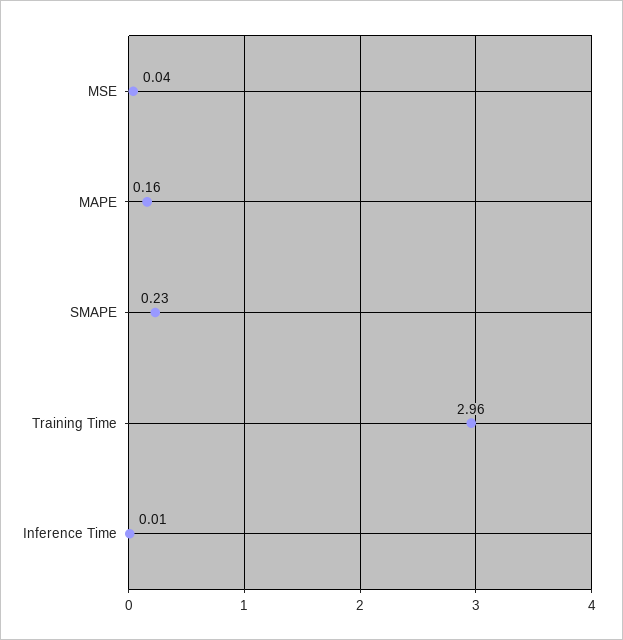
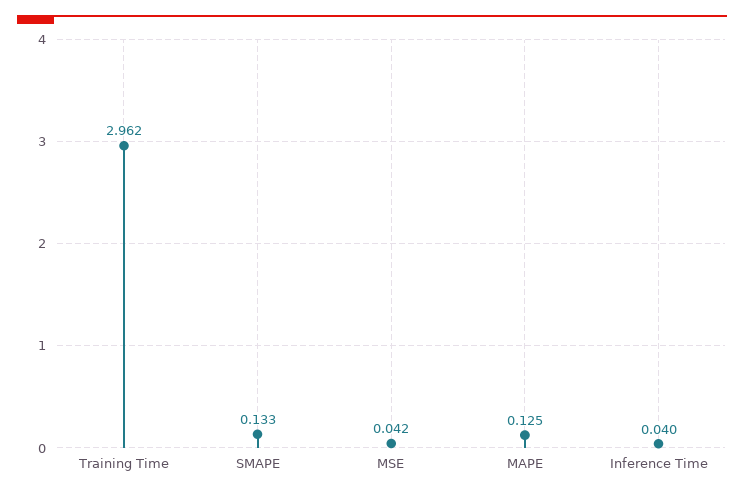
  {
    "MSE": 0.042,
-   "MAPE": 0.16,
+   "MAPE": 0.125,
-   "SMAPE": 0.23,
+   "SMAPE": 0.133,
    "Training Time": 2.962,
-   "Inference Time": 0.01
+   "Inference Time": 0.04
  }

